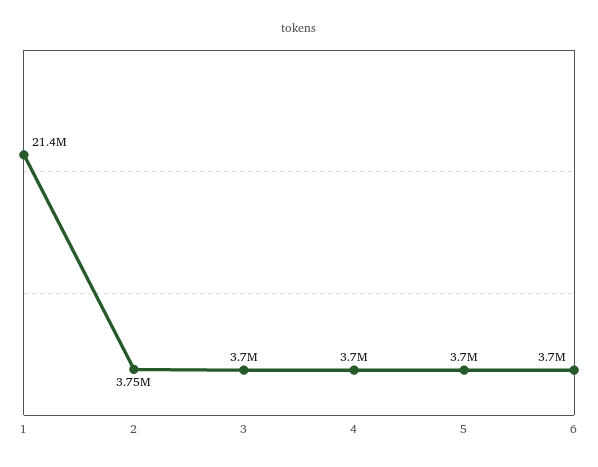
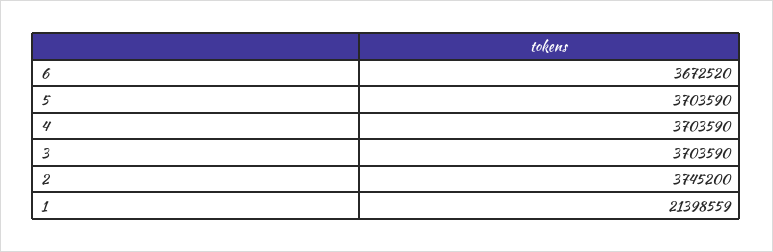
  {
    "1": 21398559,
    "2": 3745200,
    "3": 3703590,
    "4": 3703590,
    "5": 3703590,
-   "6": 3700000
+   "6": 3672520
  }

